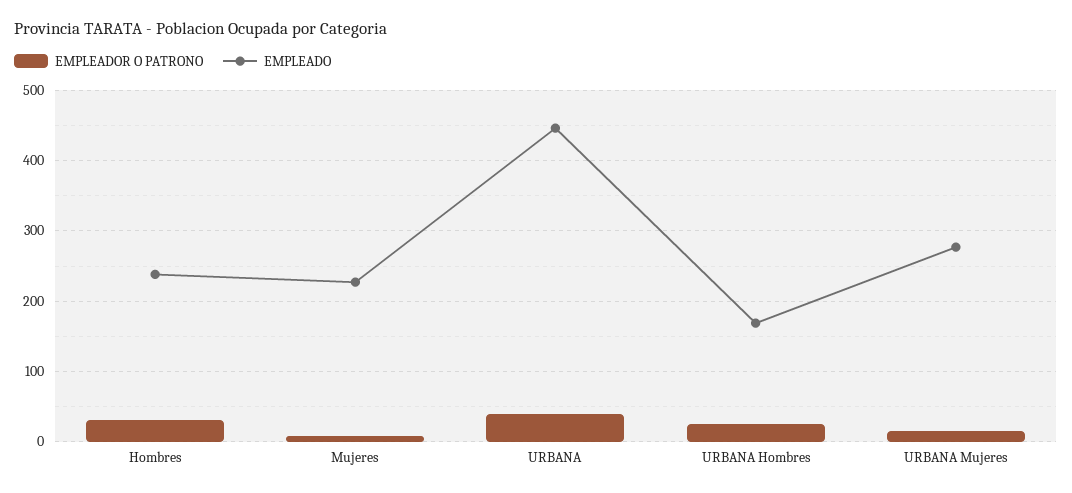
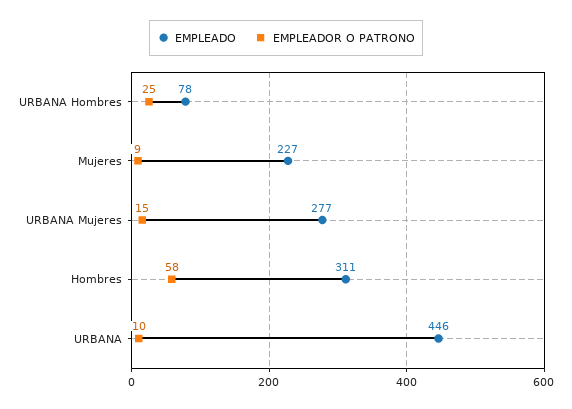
  {
    "EMPLEADOR O PATRONO": {
-     "Hombres": 30,
+     "Hombres": 58,
      "Mujeres": 9,
-     "URBANA": 40,
+     "URBANA": 10,
      "URBANA Hombres": 25,
      "URBANA Mujeres": 15
    },
    "EMPLEADO": {
-     "Hombres": 240,
+     "Hombres": 311,
      "Mujeres": 227,
      "URBANA": 446,
-     "URBANA Hombres": 170,
+     "URBANA Hombres": 78,
      "URBANA Mujeres": 277
    }
  }

